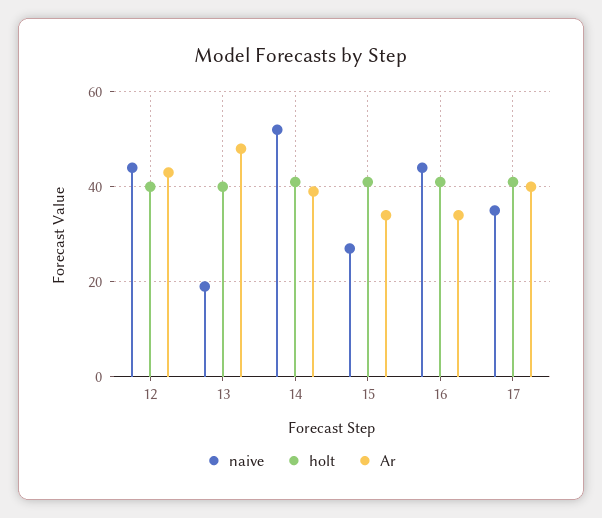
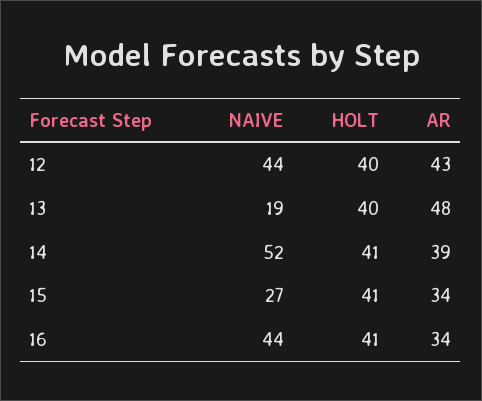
  {
    "naive": {
      "12": 44,
      "13": 19,
      "14": 52,
      "15": 27,
-     "16": 44,
+     "16": 44
-     "17": 35
    },
    "holt": {
      "12": 40,
      "13": 40,
      "14": 41,
      "15": 41,
-     "16": 41,
+     "16": 41
-     "17": 40
    },
    "Ar": {
      "12": 43,
      "13": 48,
      "14": 39,
      "15": 34,
-     "16": 34,
+     "16": 34
-     "17": 40
    }
  }

